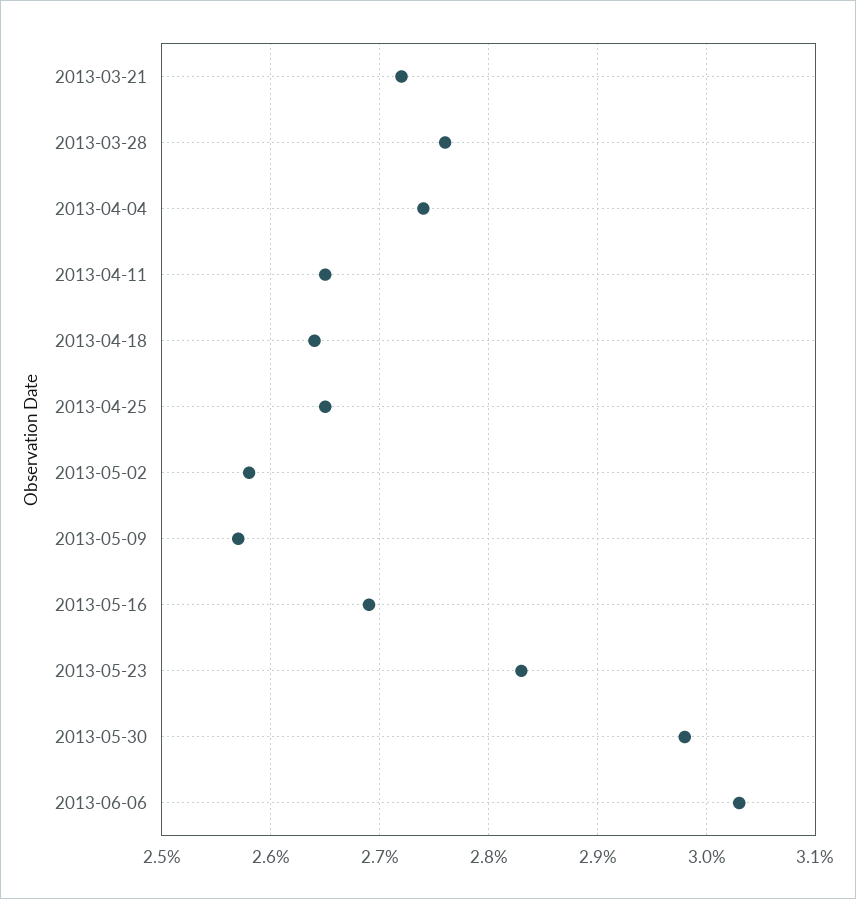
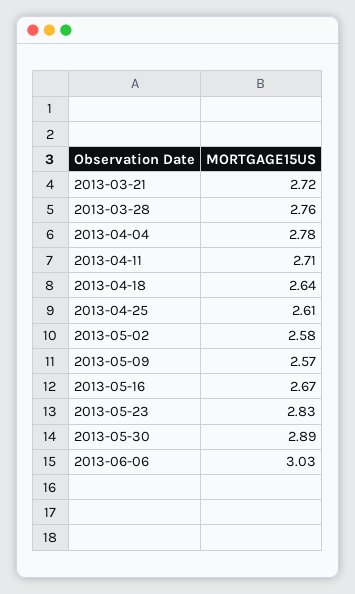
  {
    "2013-03-21": 2.72,
    "2013-03-28": 2.76,
-   "2013-04-04": 2.74,
+   "2013-04-04": 2.78,
-   "2013-04-11": 2.65,
+   "2013-04-11": 2.71,
    "2013-04-18": 2.64,
-   "2013-04-25": 2.65,
+   "2013-04-25": 2.61,
    "2013-05-02": 2.58,
    "2013-05-09": 2.57,
-   "2013-05-16": 2.69,
+   "2013-05-16": 2.67,
    "2013-05-23": 2.83,
-   "2013-05-30": 2.98,
+   "2013-05-30": 2.89,
    "2013-06-06": 3.03
  }

